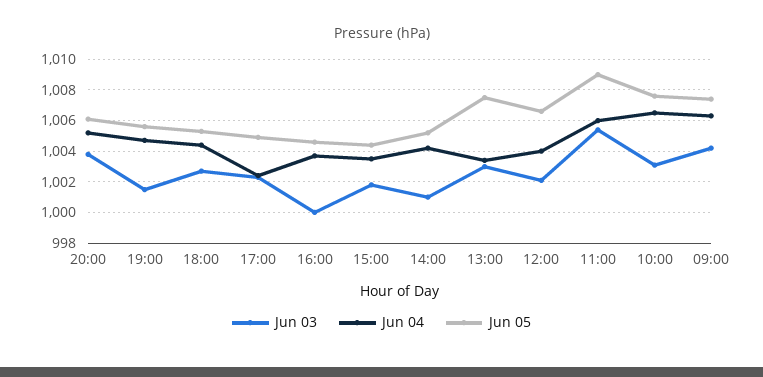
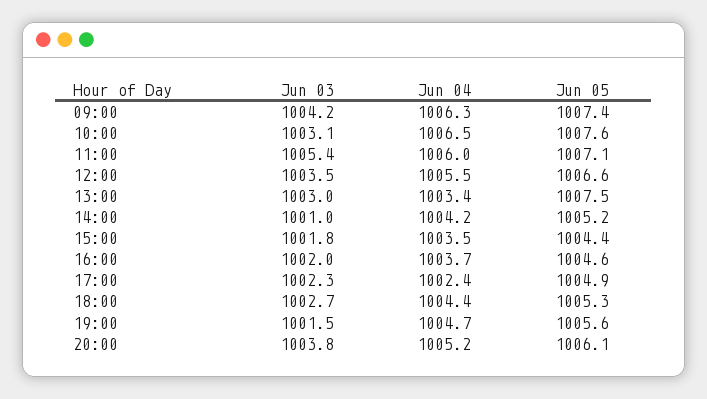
  {
    "Jun 03": {
      "20:00": 1003.8,
      "19:00": 1001.5,
      "18:00": 1002.7,
      "17:00": 1002.3,
-     "16:00": 1000,
+     "16:00": 1002,
      "15:00": 1001.8,
      "14:00": 1001,
      "13:00": 1003,
-     "12:00": 1002,
+     "12:00": 1003.5,
      "11:00": 1005.4,
      "10:00": 1003.1,
      "09:00": 1004.2
    },
    "Jun 04": {
      "20:00": 1005.2,
      "19:00": 1004.7,
      "18:00": 1004.4,
      "17:00": 1002.4,
      "16:00": 1003.7,
      "15:00": 1003.5,
      "14:00": 1004.2,
      "13:00": 1003.4,
-     "12:00": 1004,
+     "12:00": 1005.5,
      "11:00": 1006,
      "10:00": 1006.5,
      "09:00": 1006.3
    },
    "Jun 05": {
      "20:00": 1006.1,
      "19:00": 1005.6,
      "18:00": 1005.3,
      "17:00": 1004.9,
      "16:00": 1004.6,
      "15:00": 1004.4,
      "14:00": 1005.2,
      "13:00": 1007.5,
      "12:00": 1006.6,
-     "11:00": 1009,
+     "11:00": 1007.1,
      "10:00": 1007.6,
      "09:00": 1007.4
    }
  }

